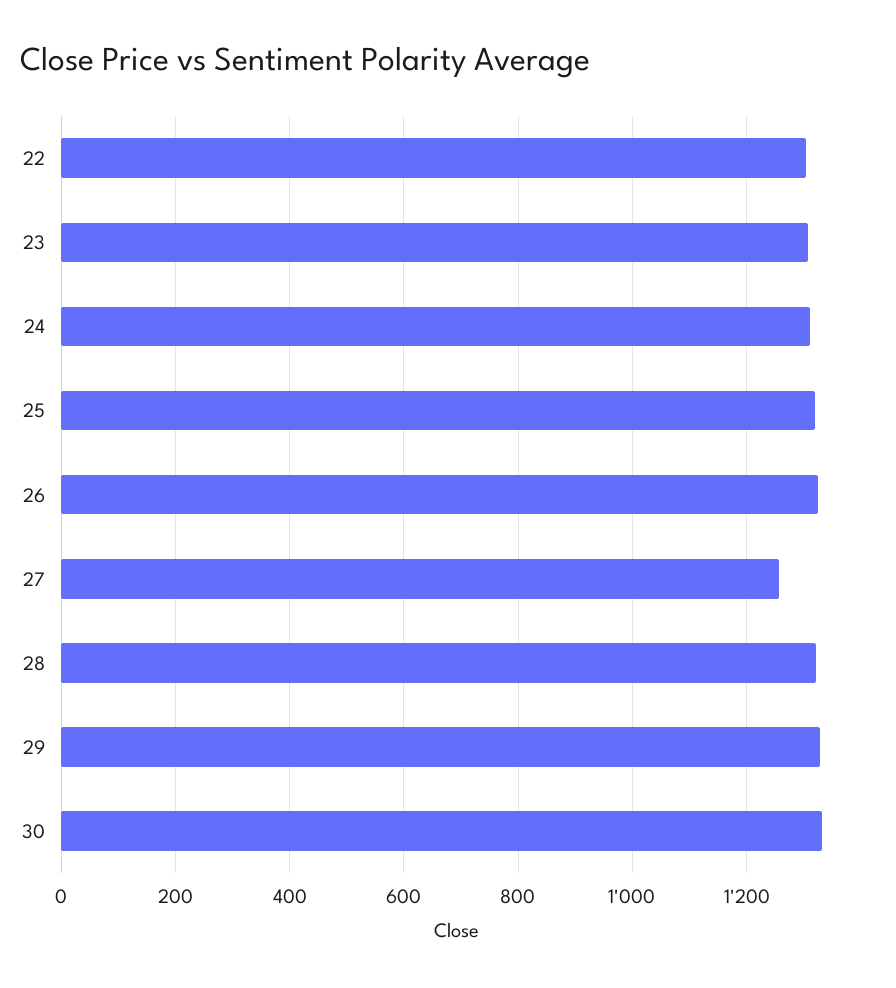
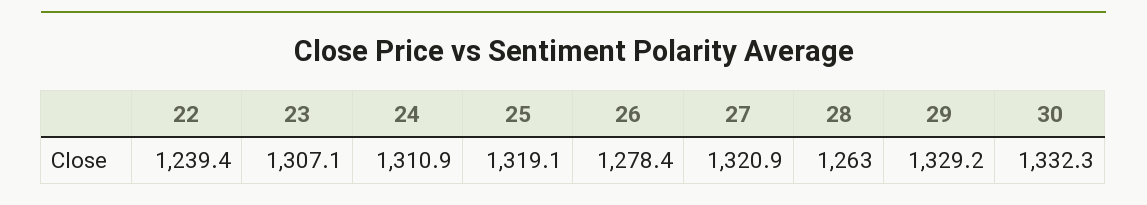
  {
-   "22": 1300,
+   "22": 1239.4,
    "23": 1307.1,
    "24": 1310.9,
    "25": 1319.1,
-   "26": 1320,
+   "26": 1278.4,
-   "27": 1260,
+   "27": 1320.9,
-   "28": 1320,
+   "28": 1263,
    "29": 1329.2,
    "30": 1332.3
  }

